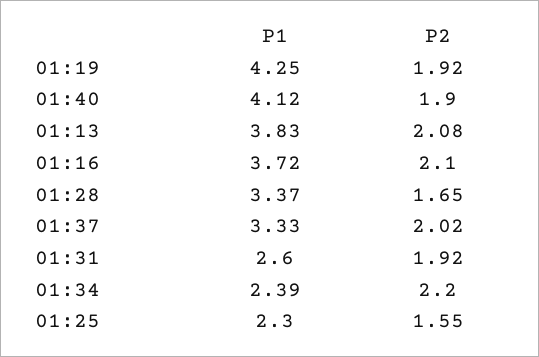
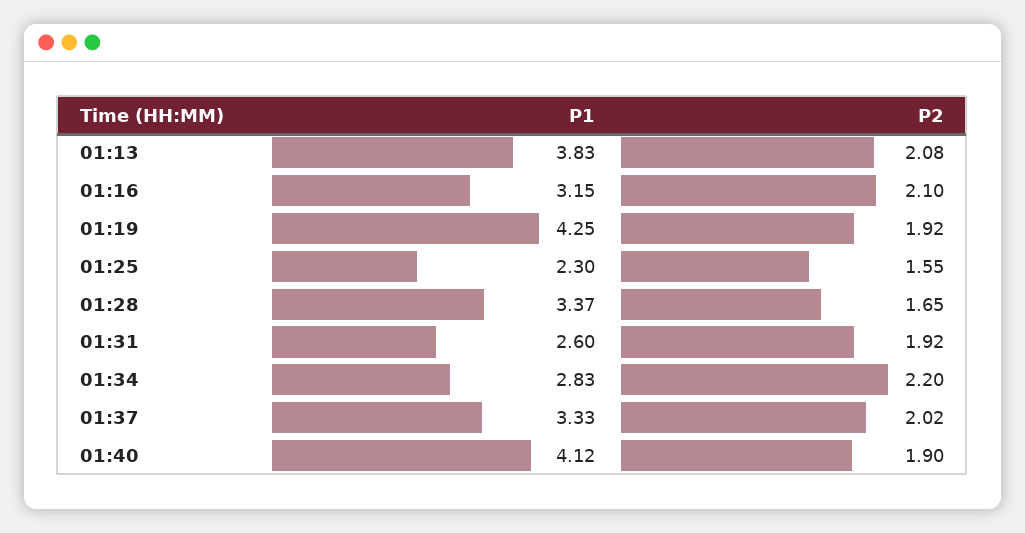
  {
    "P1": {
      "01:19": 4.25,
      "01:40": 4.12,
      "01:13": 3.83,
-     "01:16": 3.72,
+     "01:16": 3.15,
      "01:28": 3.37,
      "01:37": 3.33,
      "01:31": 2.6,
-     "01:34": 2.39,
+     "01:34": 2.83,
      "01:25": 2.3
    },
    "P2": {
      "01:19": 1.92,
      "01:40": 1.9,
      "01:13": 2.08,
      "01:16": 2.1,
      "01:28": 1.65,
      "01:37": 2.02,
      "01:31": 1.92,
      "01:34": 2.2,
      "01:25": 1.55
    }
  }

